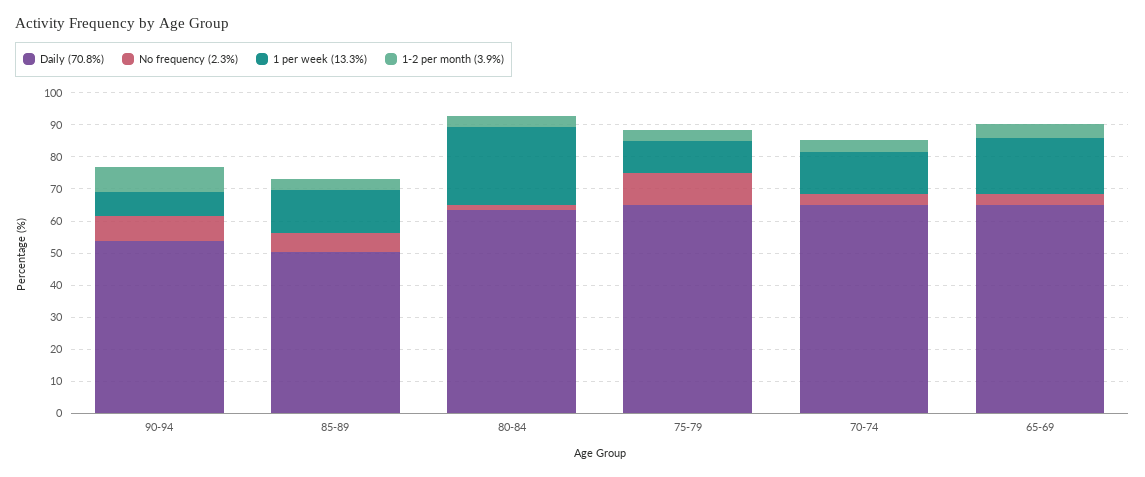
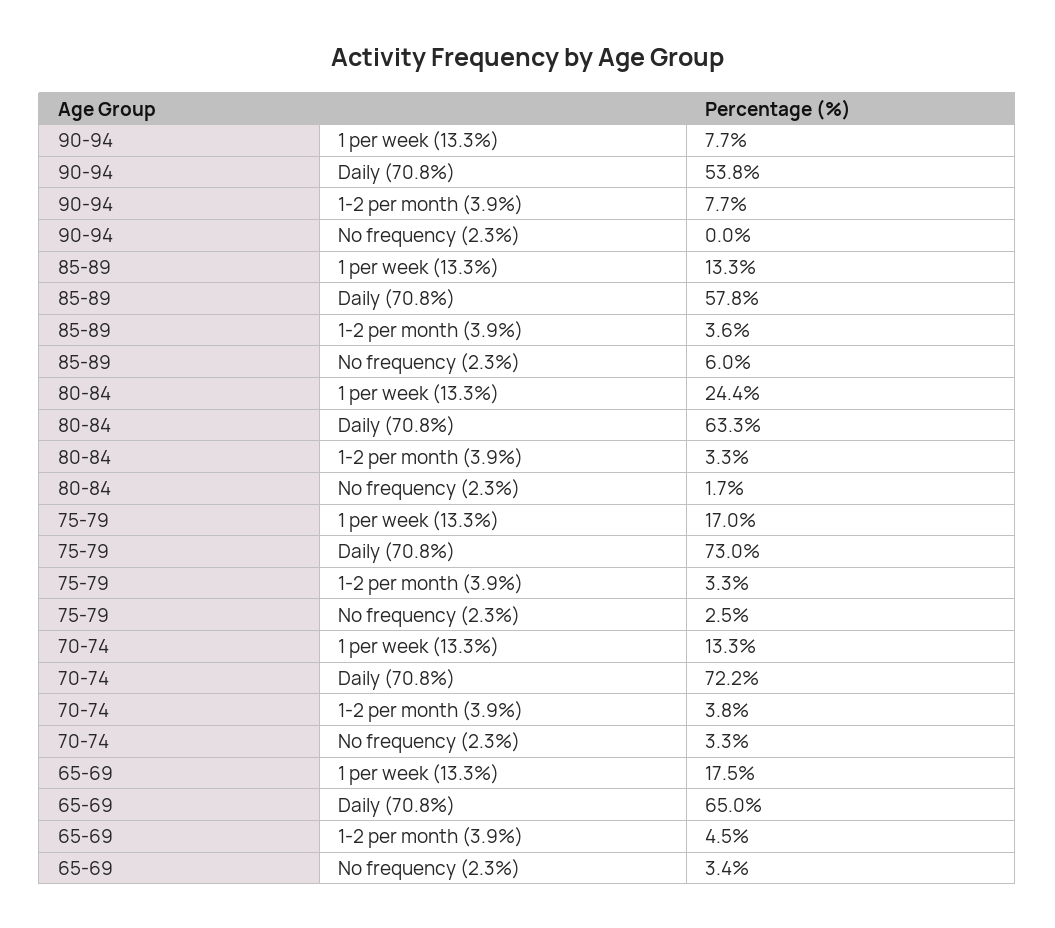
  {
    "Daily (70.8%)": {
      "90-94": 53.8,
-     "85-89": 50,
+     "85-89": 57.8,
      "80-84": 63.3,
-     "75-79": 65,
+     "75-79": 73,
-     "70-74": 65,
+     "70-74": 72.2,
      "65-69": 65
    },
    "No frequency (2.3%)": {
-     "90-94": 7.5,
+     "90-94": 0,
      "85-89": 6,
      "80-84": 1.7,
-     "75-79": 10,
+     "75-79": 2.5,
      "70-74": 3.3,
      "65-69": 3.4
    },
    "1 per week (13.3%)": {
      "90-94": 7.7,
      "85-89": 13.3,
      "80-84": 24.4,
-     "75-79": 10,
+     "75-79": 17,
      "70-74": 13.3,
      "65-69": 17.5
    },
    "1-2 per month (3.9%)": {
      "90-94": 7.7,
      "85-89": 3.6,
      "80-84": 3.3,
      "75-79": 3.3,
      "70-74": 3.8,
      "65-69": 4.5
    }
  }

